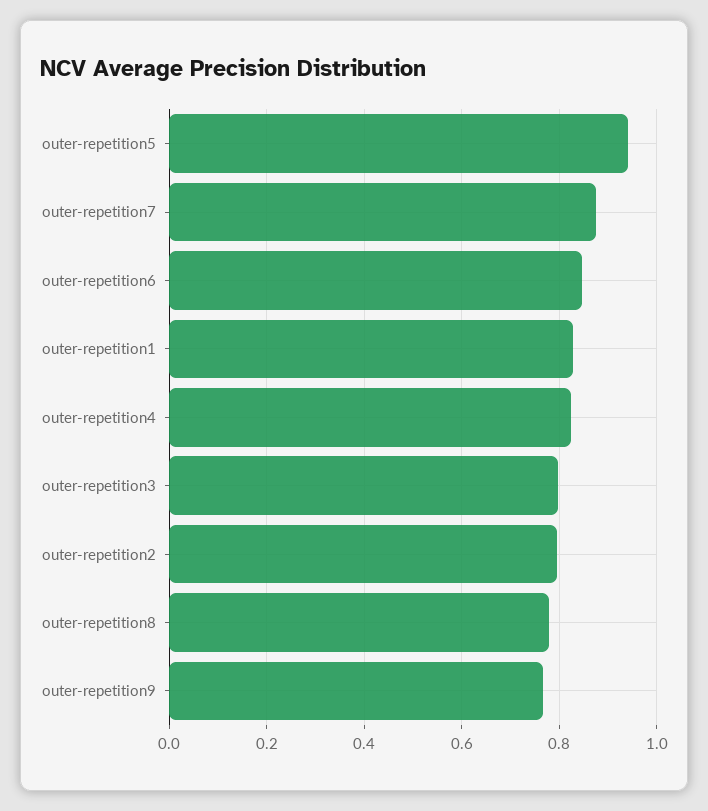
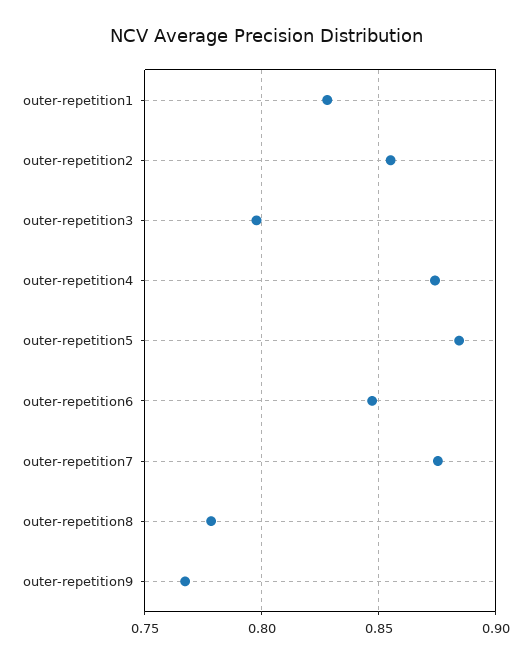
  {
-   "outer-repetition5": 0.94,
+   "outer-repetition5": 0.885,
    "outer-repetition7": 0.875,
    "outer-repetition6": 0.845,
    "outer-repetition1": 0.83,
-   "outer-repetition4": 0.82,
+   "outer-repetition4": 0.875,
    "outer-repetition3": 0.8,
-   "outer-repetition2": 0.8,
+   "outer-repetition2": 0.855,
    "outer-repetition8": 0.78,
    "outer-repetition9": 0.765
  }

